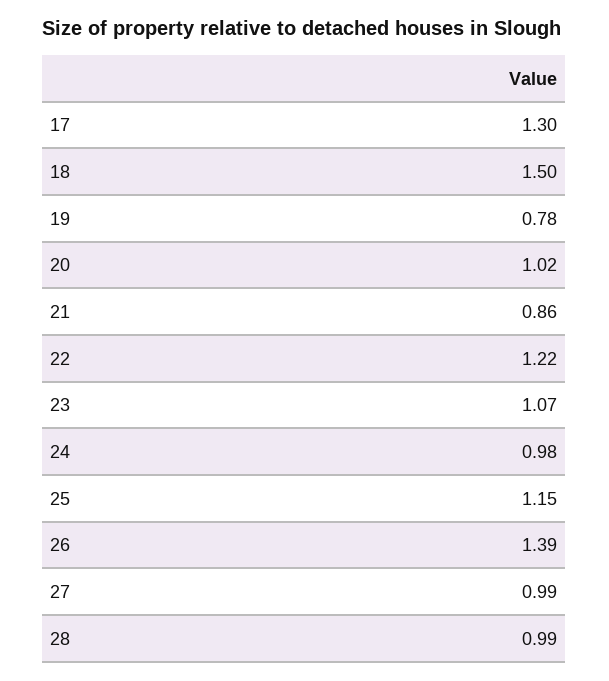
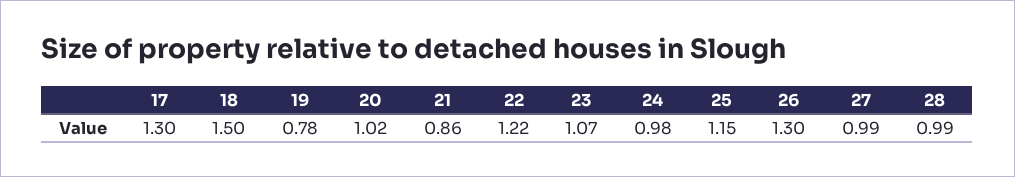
  {
    "17": 1.3,
    "18": 1.5,
    "19": 0.78,
    "20": 1.02,
    "21": 0.86,
    "22": 1.22,
    "23": 1.07,
    "24": 0.98,
    "25": 1.15,
-   "26": 1.39,
+   "26": 1.3,
    "27": 0.99,
    "28": 0.99
  }

